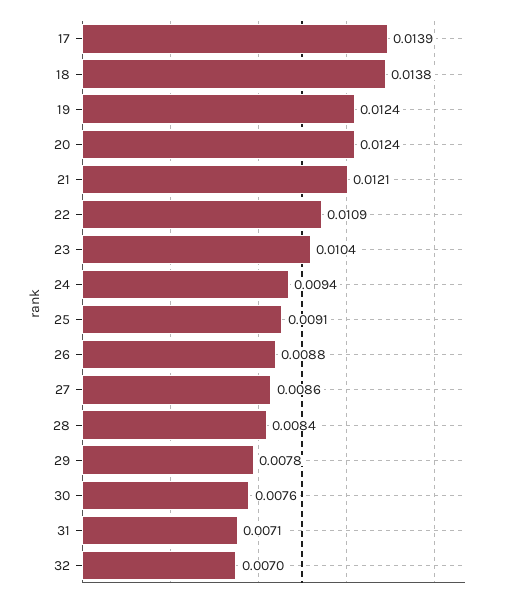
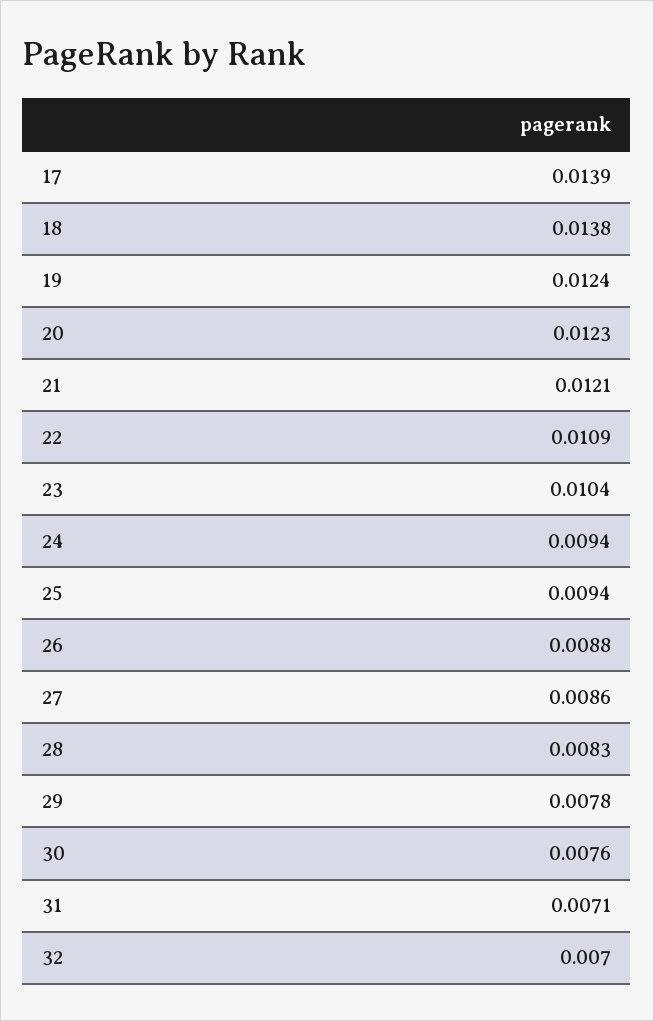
  {
    "17": 0.0139,
    "18": 0.0138,
    "19": 0.0124,
-   "20": 0.0124,
+   "20": 0.0123,
    "21": 0.0121,
    "22": 0.0109,
    "23": 0.0104,
    "24": 0.0094,
-   "25": 0.0091,
+   "25": 0.0094,
    "26": 0.0088,
    "27": 0.0086,
-   "28": 0.0084,
+   "28": 0.0083,
    "29": 0.0078,
    "30": 0.0076,
    "31": 0.0071,
    "32": 0.007
  }

